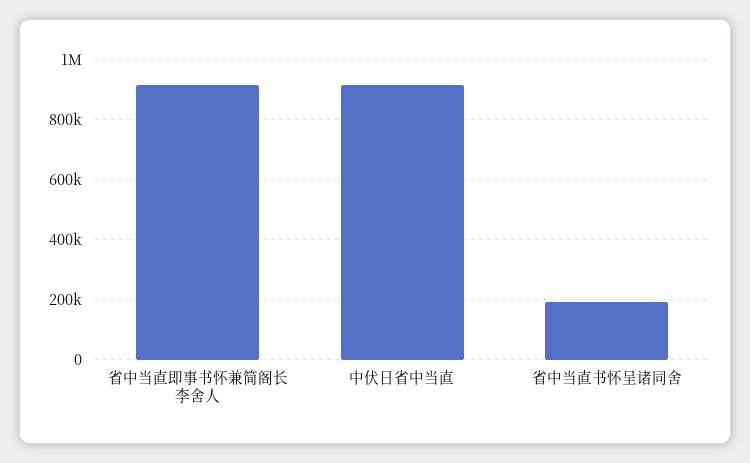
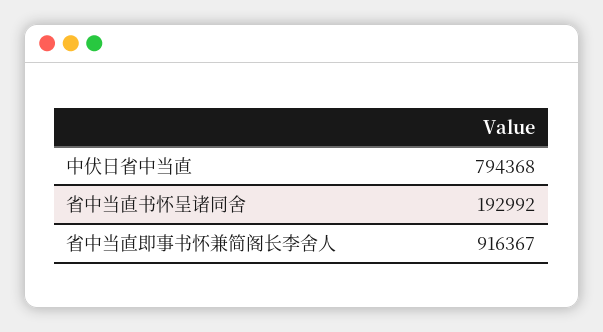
  {
    "省中当直即事书怀兼简阁长李舍人": 916367,
-   "中伏日省中当直": 920000,
+   "中伏日省中当直": 794368,
    "省中当直书怀呈诸同舍": 192992
  }

